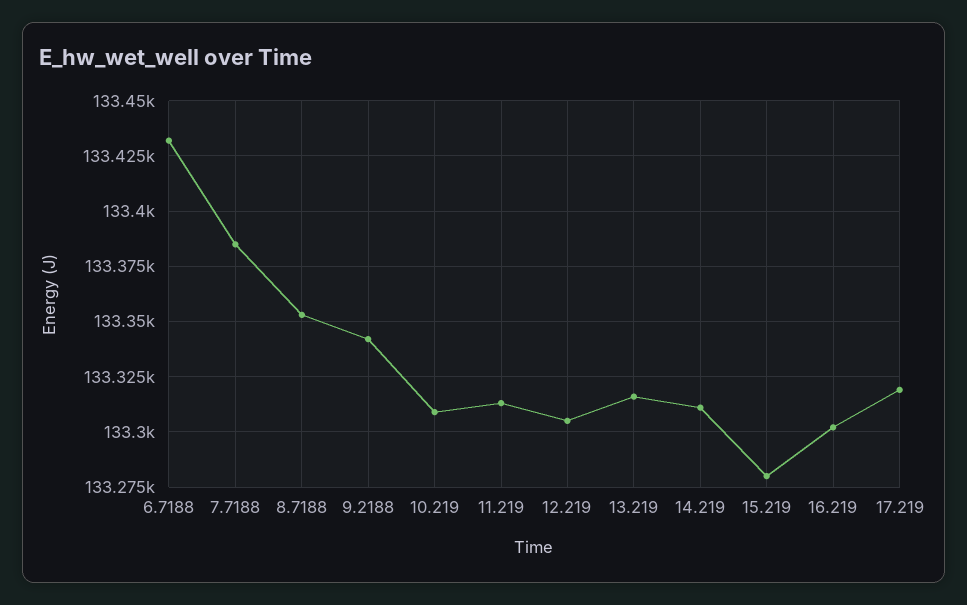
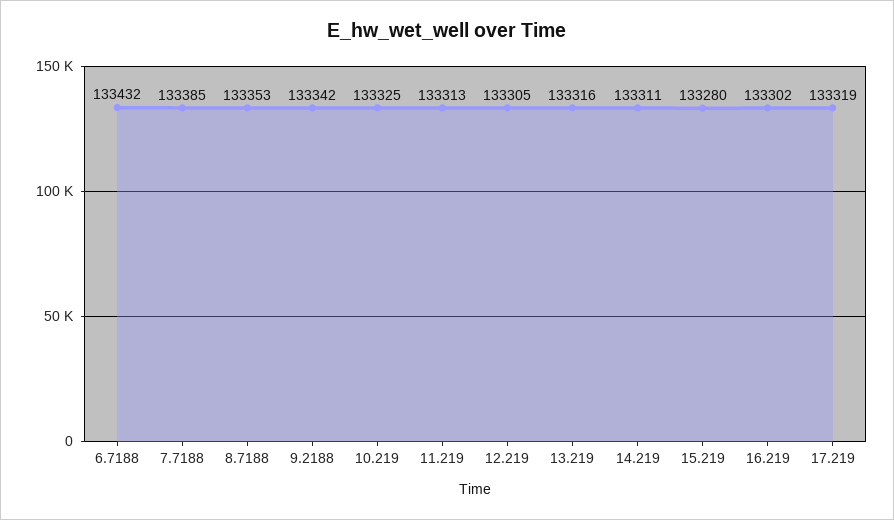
  {
    "6.7188": 133432,
    "7.7188": 133385,
    "8.7188": 133353,
    "9.2188": 133342,
-   "10.219": 133310,
+   "10.219": 133325,
    "11.219": 133313,
    "12.219": 133305,
    "13.219": 133316,
    "14.219": 133311,
    "15.219": 133280,
    "16.219": 133302,
    "17.219": 133319
  }

